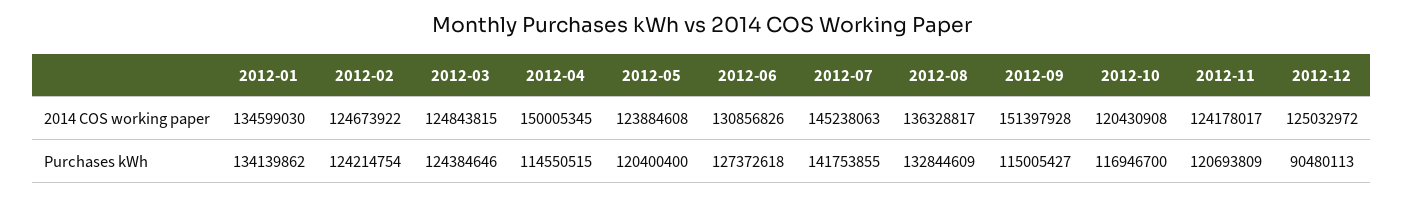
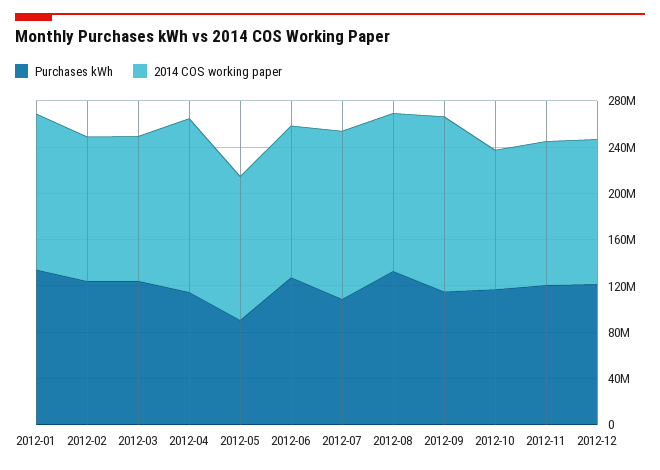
  {
    "2014 COS working paper": {
      "2012-01": 134599030,
      "2012-02": 124673922,
      "2012-03": 124843815,
      "2012-04": 150005345,
      "2012-05": 123884608,
      "2012-06": 130856826,
      "2012-07": 145238063,
      "2012-08": 136328817,
      "2012-09": 151397928,
      "2012-10": 120430908,
      "2012-11": 124178017,
      "2012-12": 125032972
    },
    "Purchases kWh": {
      "2012-01": 134139862,
      "2012-02": 124214754,
      "2012-03": 124384646,
      "2012-04": 114550515,
-     "2012-05": 120400400,
+     "2012-05": 90000000,
      "2012-06": 127372618,
-     "2012-07": 141753855,
+     "2012-07": 110000000,
      "2012-08": 132844609,
      "2012-09": 115005427,
      "2012-10": 116946700,
      "2012-11": 120693809,
-     "2012-12": 90480113
+     "2012-12": 120000000
    }
  }

